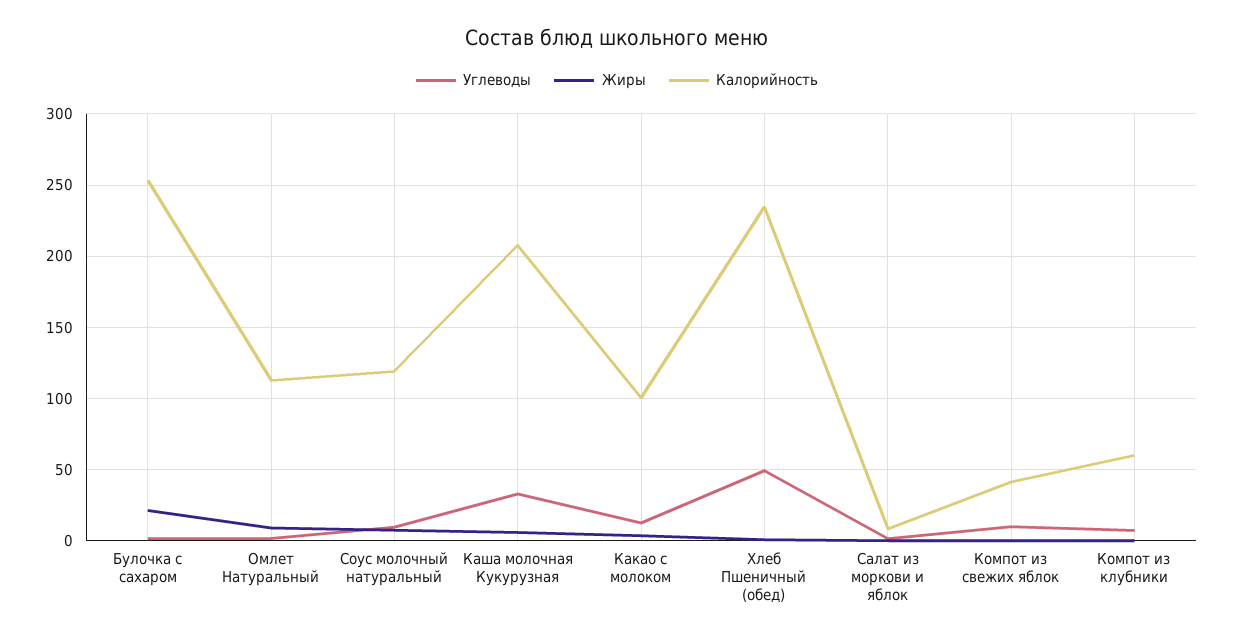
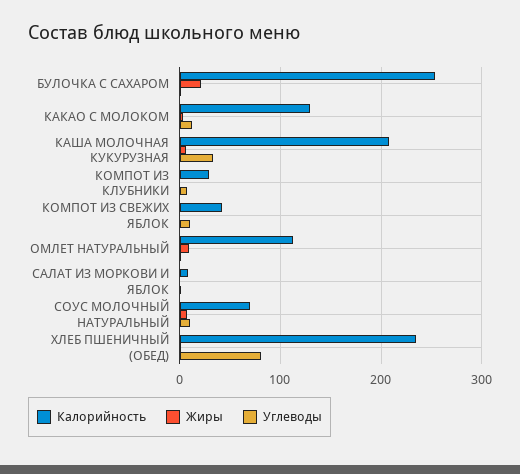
  {
    "Углеводы": {
      "Булочка с сахаром": 0,
      "Омлет Натуральный": 0,
      "Соус молочный натуральный": 10,
      "Каша молочная Кукурузная": 35,
      "Какао с молоком": 15,
-     "Хлеб Пшеничный (обед)": 50,
+     "Хлеб Пшеничный (обед)": 80,
      "Салат из моркови и яблок": 0,
      "Компот из свежих яблок": 10,
      "Компот из клубники": 5
    },
    "Жиры": {
      "Булочка с сахаром": 20,
      "Омлет Натуральный": 10,
      "Соус молочный натуральный": 5,
      "Каша молочная Кукурузная": 5,
      "Какао с молоком": 5,
      "Хлеб Пшеничный (обед)": 0,
      "Салат из моркови и яблок": 0,
      "Компот из свежих яблок": 0,
      "Компот из клубники": 0
    },
    "Калорийность": {
      "Булочка с сахаром": 255,
      "Омлет Натуральный": 115,
-     "Соус молочный натуральный": 120,
+     "Соус молочный натуральный": 70,
      "Каша молочная Кукурузная": 210,
-     "Какао с молоком": 100,
+     "Какао с молоком": 130,
      "Хлеб Пшеничный (обед)": 235,
      "Салат из моркови и яблок": 10,
      "Компот из свежих яблок": 40,
-     "Компот из клубники": 60
+     "Компот из клубники": 30
    }
  }

